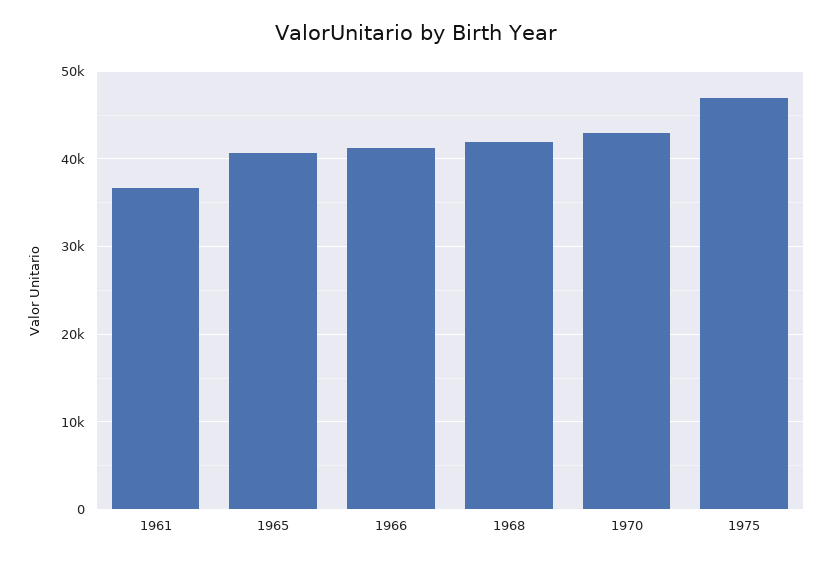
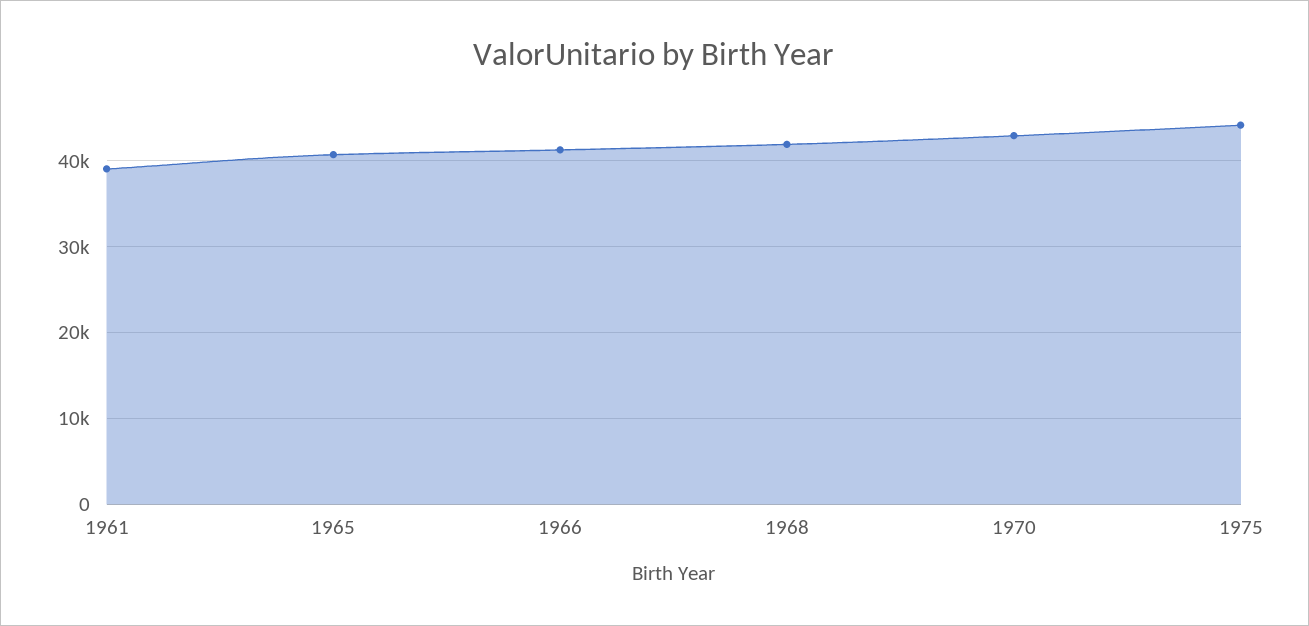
  {
-   "1961": 37000,
+   "1961": 39000,
    "1965": 41000,
    "1966": 41000,
    "1968": 42000,
    "1970": 43000,
-   "1975": 47000
+   "1975": 44000
  }

